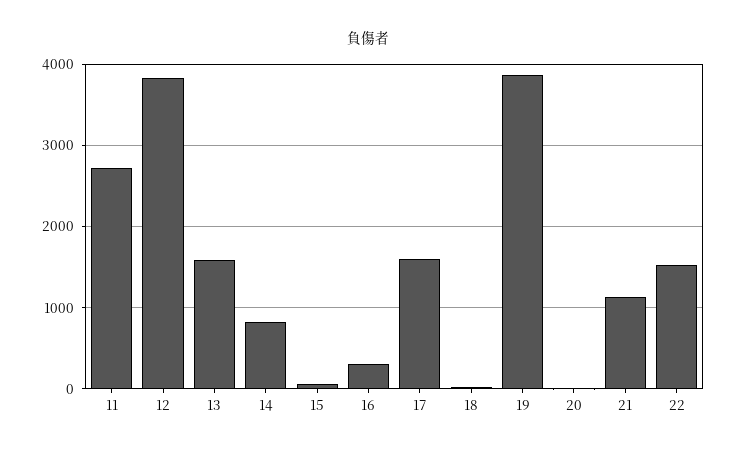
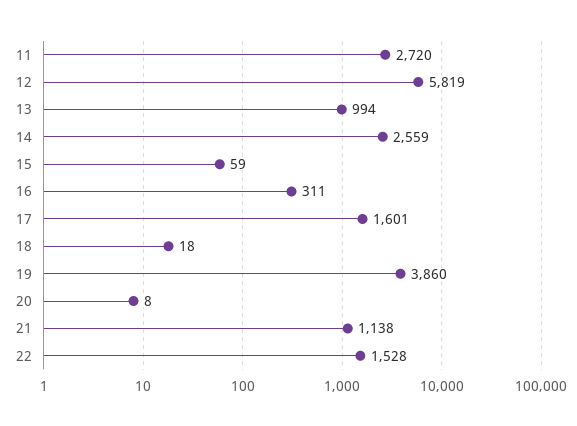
  {
    "11": 2720,
-   "12": 3800,
+   "12": 5819,
-   "13": 1600,
+   "13": 994,
-   "14": 800,
+   "14": 2559,
    "15": 59,
    "16": 311,
    "17": 1601,
    "18": 18,
    "19": 3860,
    "20": 8,
    "21": 1138,
    "22": 1528
  }

